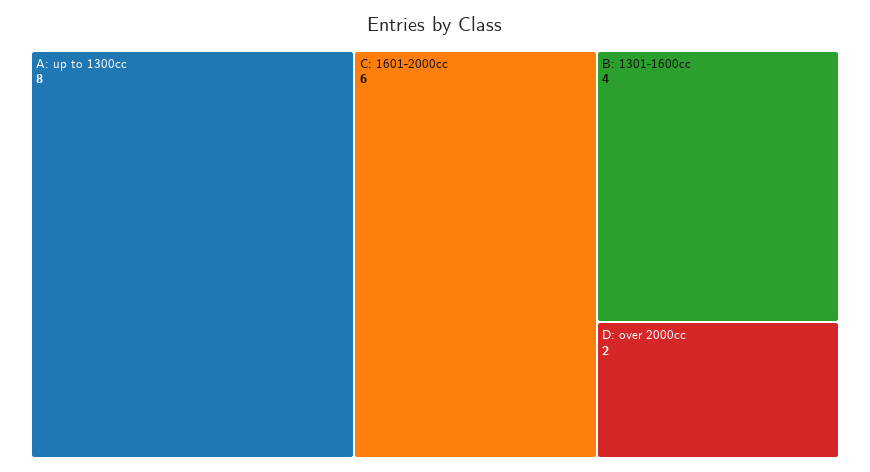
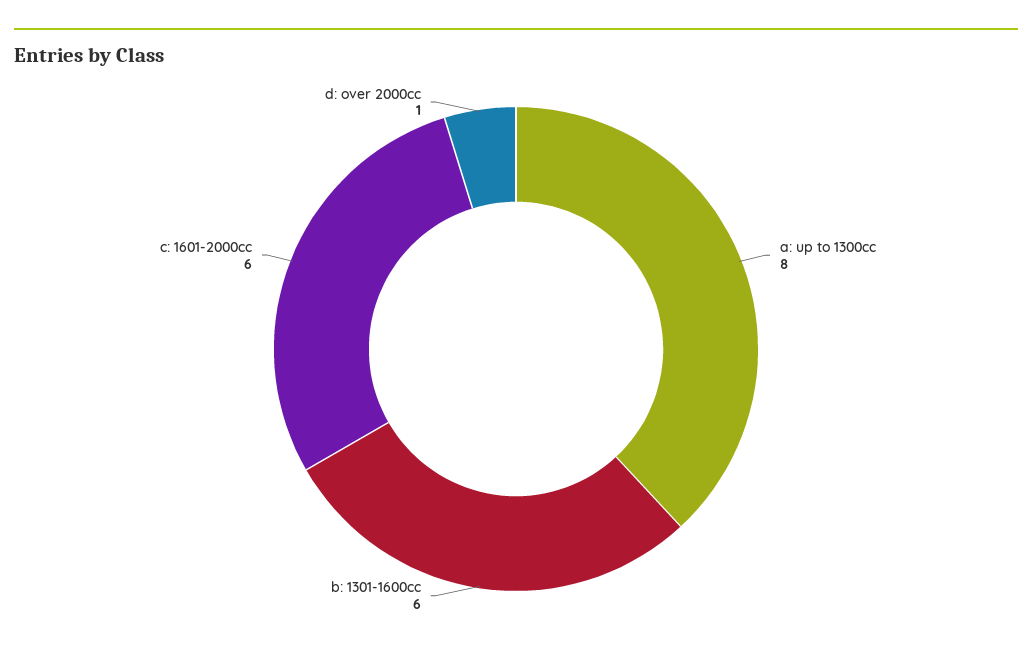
  {
    "A: up to 1300cc": 8,
    "C: 1601-2000cc": 6,
-   "B: 1301-1600cc": 4,
+   "B: 1301-1600cc": 6,
-   "D: over 2000cc": 2
+   "D: over 2000cc": 1
  }

